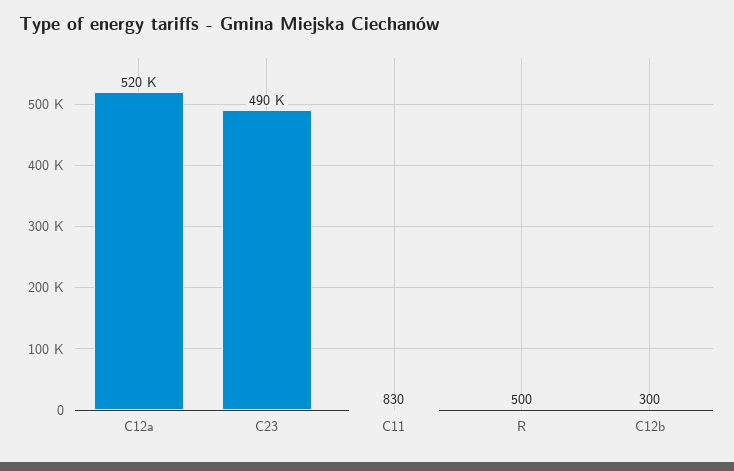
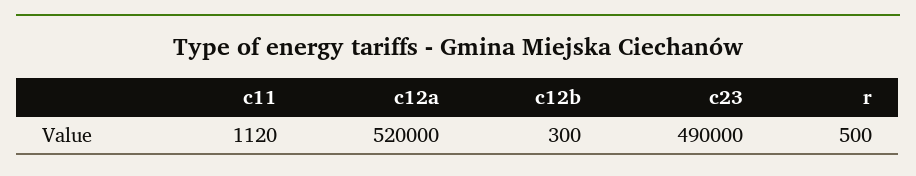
  {
    "C12a": 520000,
    "C23": 490000,
-   "C11": 830,
+   "C11": 1120,
    "R": 500,
    "C12b": 300
  }

